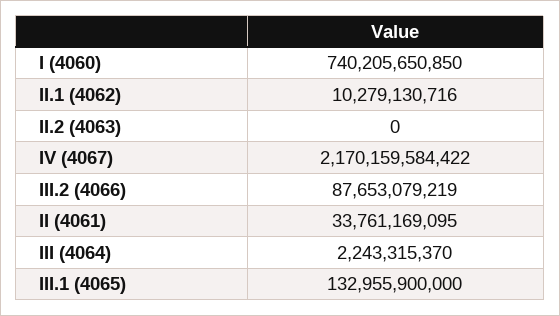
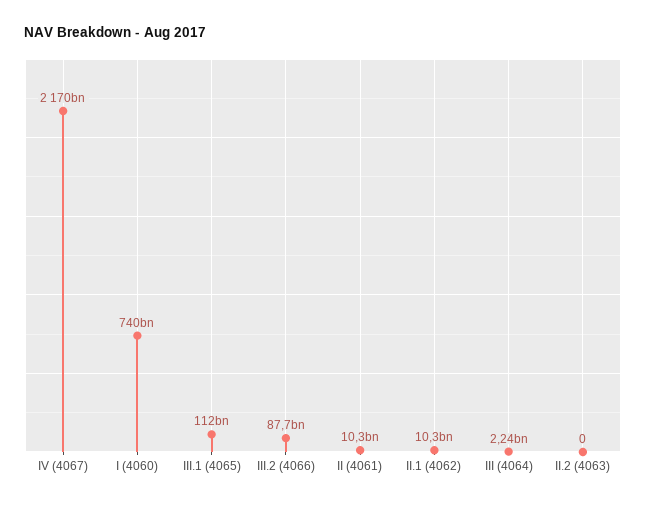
  {
    "I (4060)": 740205650850,
    "II.1 (4062)": 10279130716,
    "II.2 (4063)": 0,
    "IV (4067)": 2170159584422,
    "III.2 (4066)": 87653079219,
-   "II (4061)": 33761169095,
+   "II (4061)": 10300000000,
    "III (4064)": 2243315370,
-   "III.1 (4065)": 132955900000
+   "III.1 (4065)": 112000000000
  }

